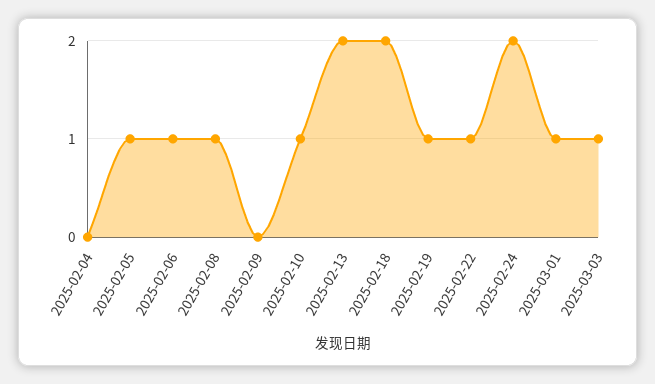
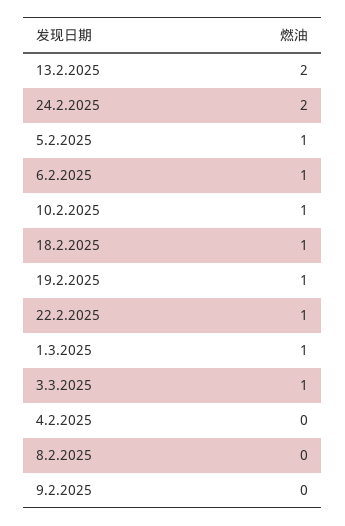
  {
    "2025-02-04": 0,
    "2025-02-05": 1,
    "2025-02-06": 1,
-   "2025-02-08": 1,
+   "2025-02-08": 0,
    "2025-02-09": 0,
    "2025-02-10": 1,
    "2025-02-13": 2,
-   "2025-02-18": 2,
+   "2025-02-18": 1,
    "2025-02-19": 1,
    "2025-02-22": 1,
    "2025-02-24": 2,
    "2025-03-01": 1,
    "2025-03-03": 1
  }

